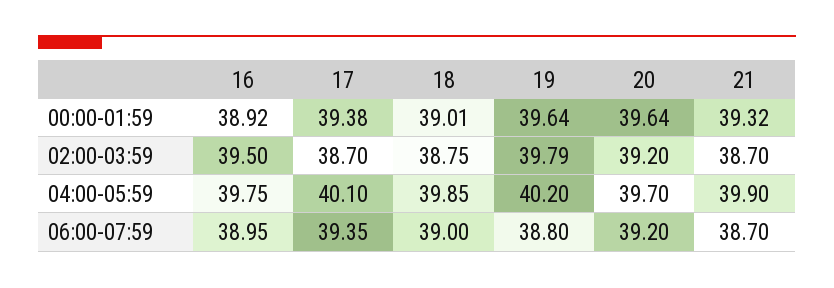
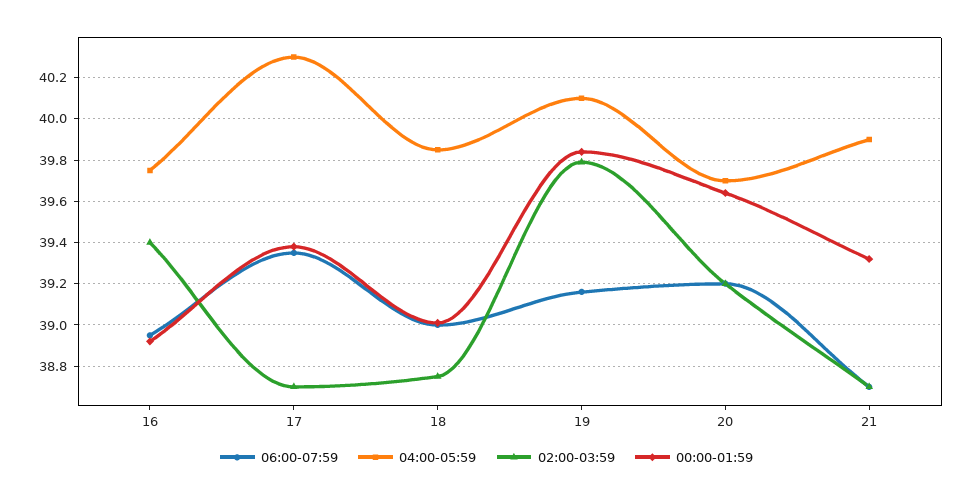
  {
    "00:00-01:59": {
      "16": 38.92,
      "17": 39.38,
      "18": 39.01,
-     "19": 39.64,
+     "19": 39.85,
      "20": 39.64,
      "21": 39.32
    },
    "02:00-03:59": {
-     "16": 39.5,
+     "16": 39.4,
      "17": 38.7,
      "18": 38.75,
      "19": 39.79,
      "20": 39.2,
      "21": 38.7
    },
    "04:00-05:59": {
      "16": 39.75,
-     "17": 40.1,
+     "17": 40.3,
      "18": 39.85,
-     "19": 40.2,
+     "19": 40.1,
      "20": 39.7,
      "21": 39.9
    },
    "06:00-07:59": {
      "16": 38.95,
      "17": 39.35,
      "18": 39,
-     "19": 38.8,
+     "19": 39.15,
      "20": 39.2,
      "21": 38.7
    }
  }

